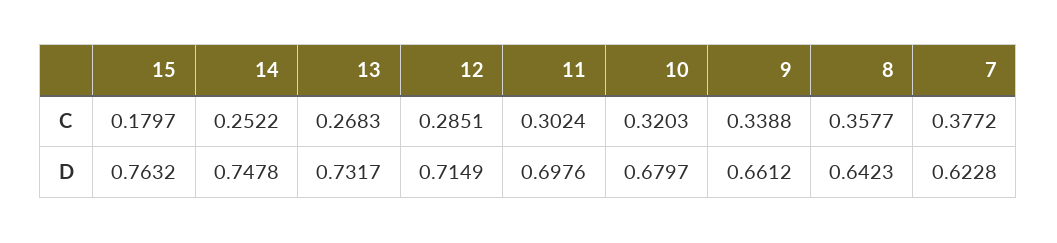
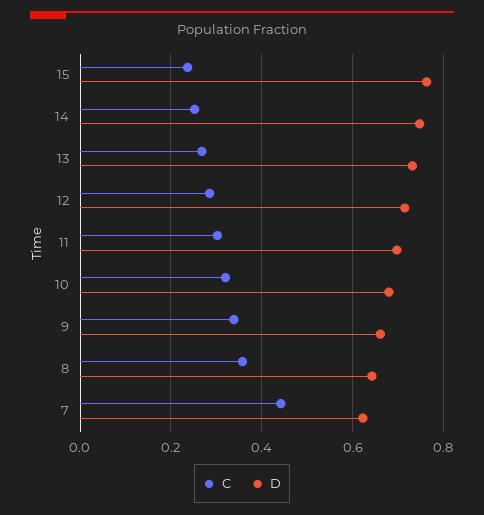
  {
    "C": {
-     "15": 0.1797,
+     "15": 0.24,
      "14": 0.2522,
      "13": 0.2683,
      "12": 0.2851,
      "11": 0.3024,
      "10": 0.3203,
      "9": 0.3388,
      "8": 0.3577,
-     "7": 0.3772
+     "7": 0.44
    },
    "D": {
      "15": 0.7632,
      "14": 0.7478,
      "13": 0.7317,
      "12": 0.7149,
      "11": 0.6976,
      "10": 0.6797,
      "9": 0.6612,
      "8": 0.6423,
      "7": 0.6228
    }
  }

